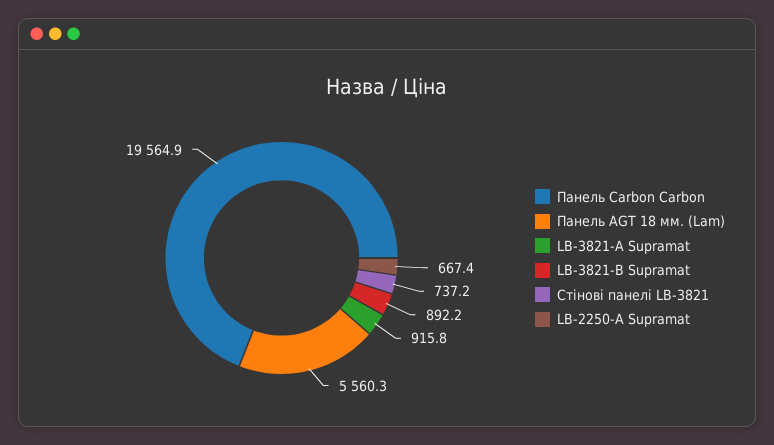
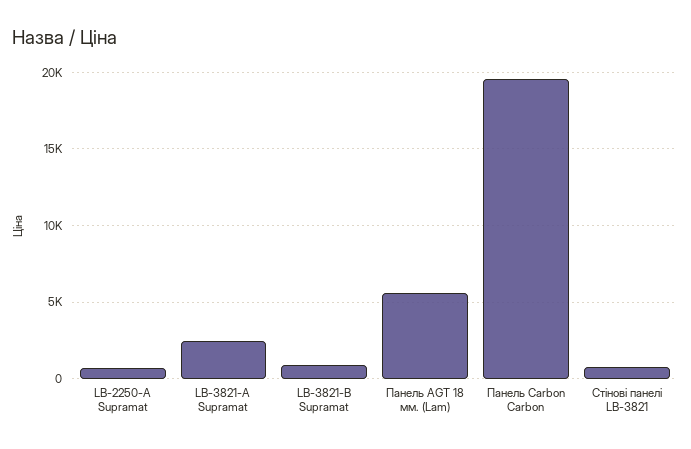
  {
    "Панель Carbon Carbon": 19564.9,
    "Панель AGT 18 мм. (Lam)": 5560.3,
-   "LB-3821-А Supramat": 915.8,
+   "LB-3821-А Supramat": 2500,
    "LB-3821-В Supramat": 892.2,
    "Стінові панелі LB-3821": 737.2,
    "LB-2250-А Supramat": 667.4
  }

